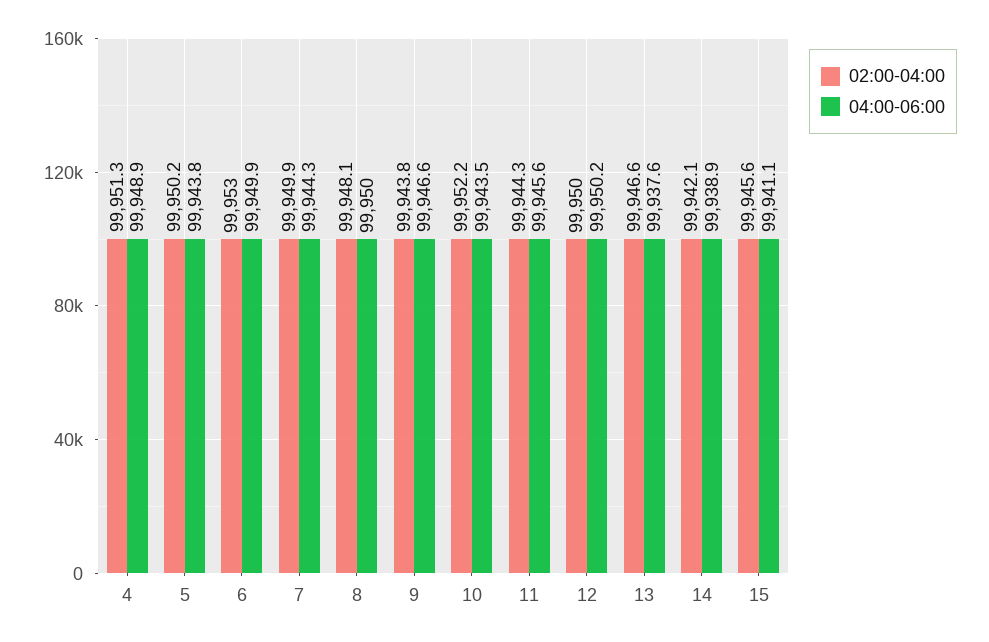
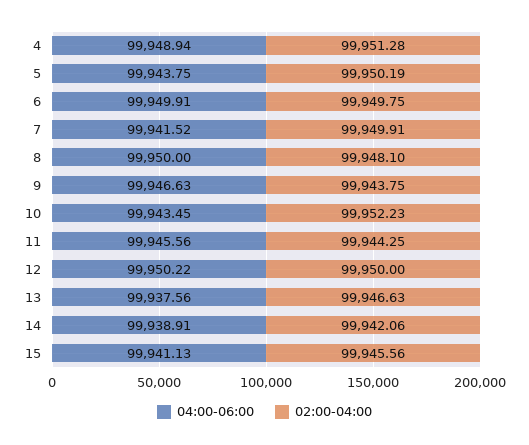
  {
    "02:00-04:00": {
      "4": 99951.28,
      "5": 99950.19,
-     "6": 99953,
+     "6": 99949.75,
      "7": 99949.91,
      "8": 99948.1,
      "9": 99943.75,
      "10": 99952.23,
      "11": 99944.25,
      "12": 99950,
      "13": 99946.63,
      "14": 99942.06,
      "15": 99945.56
    },
    "04:00-06:00": {
      "4": 99948.94,
      "5": 99943.75,
      "6": 99949.91,
-     "7": 99944.3,
+     "7": 99941.52,
      "8": 99950,
      "9": 99946.63,
      "10": 99943.45,
      "11": 99945.56,
      "12": 99950.22,
      "13": 99937.56,
      "14": 99938.91,
      "15": 99941.13
    }
  }

